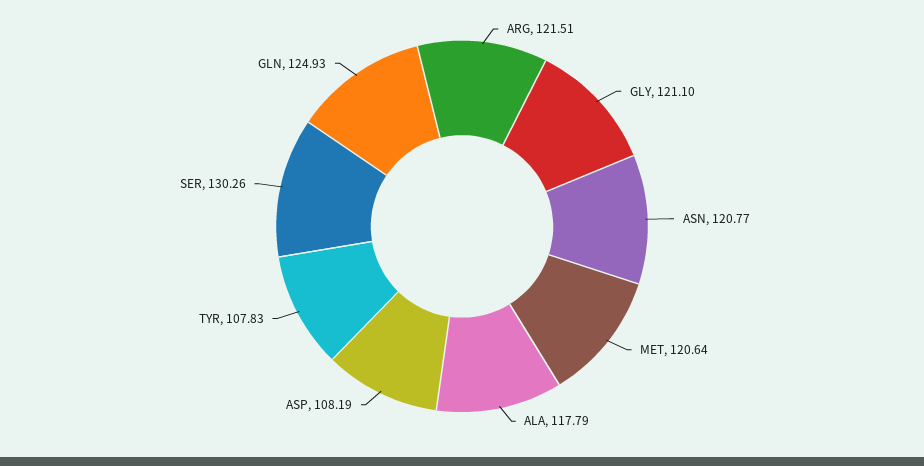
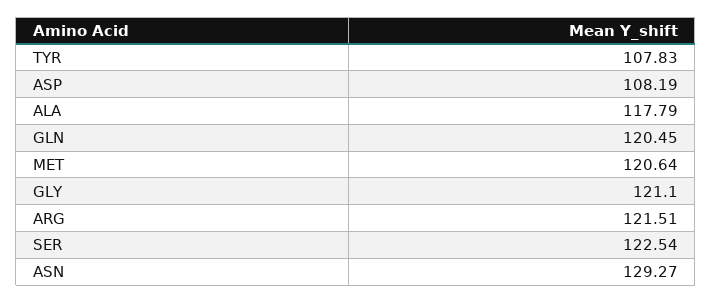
  {
    "ARG": 121.51,
    "GLY": 121.1,
-   "ASN": 120.77,
+   "ASN": 129.27,
    "MET": 120.64,
    "ALA": 117.79,
    "ASP": 108.19,
    "TYR": 107.83,
-   "SER": 130.26,
+   "SER": 122.54,
-   "GLN": 124.93
+   "GLN": 120.45
  }

